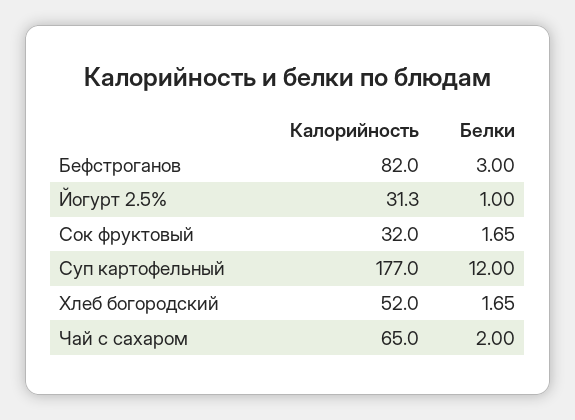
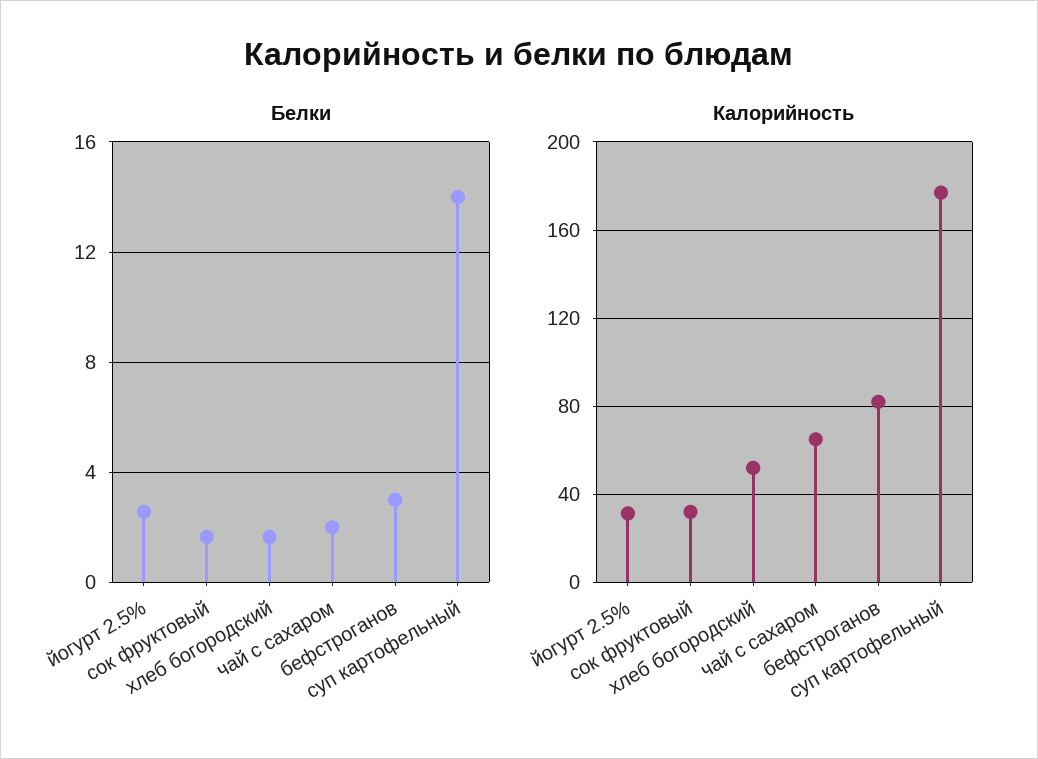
  {
    "Калорийность": {
      "Бефстроганов": 82,
      "Йогурт 2.5%": 31.3,
      "Сок фруктовый": 32,
      "Суп картофельный": 177,
      "Хлеб богородский": 52,
      "Чай с сахаром": 65
    },
    "Белки": {
      "Бефстроганов": 3,
-     "Йогурт 2.5%": 1,
+     "Йогурт 2.5%": 2.5,
      "Сок фруктовый": 1.65,
-     "Суп картофельный": 12,
+     "Суп картофельный": 14,
      "Хлеб богородский": 1.65,
      "Чай с сахаром": 2
    }
  }

